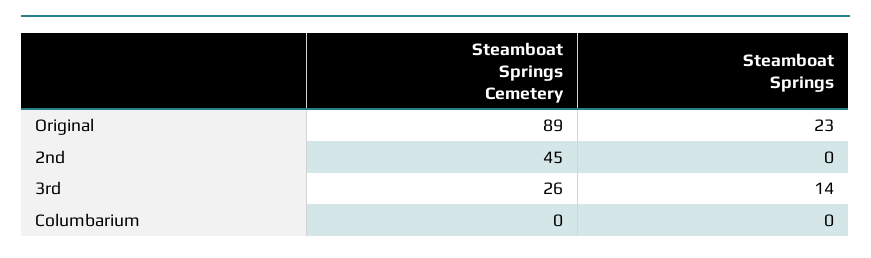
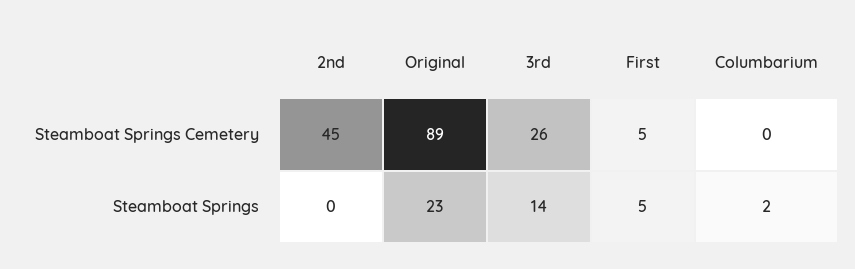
  {
    "Steamboat Springs Cemetery": {
      "Original": 89,
      "2nd": 45,
      "3rd": 26,
-     "Columbarium": 0
+     "Columbarium": 0,
+     "First": 5
    },
    "Steamboat Springs": {
      "Original": 23,
      "2nd": 0,
      "3rd": 14,
-     "Columbarium": 0
+     "Columbarium": 2,
+     "First": 5
    }
  }

